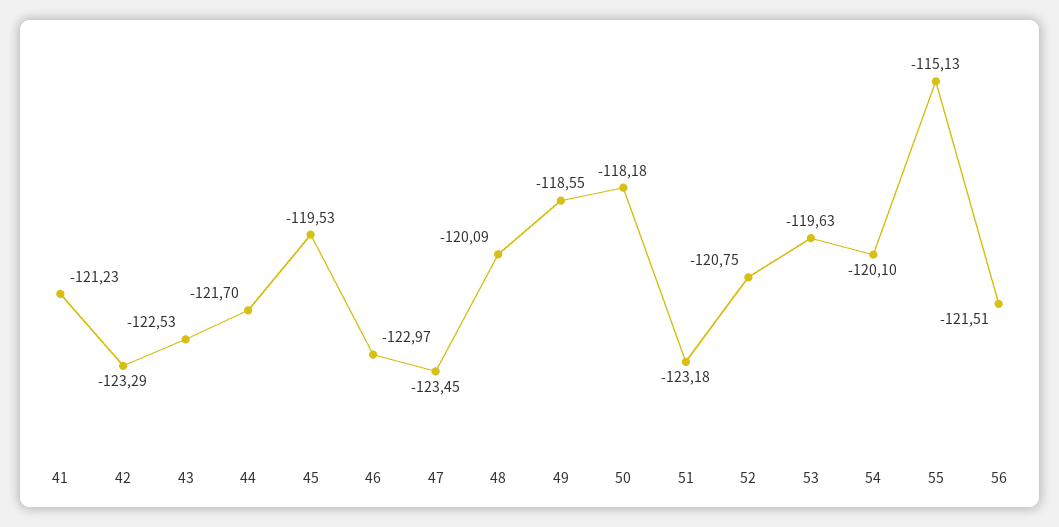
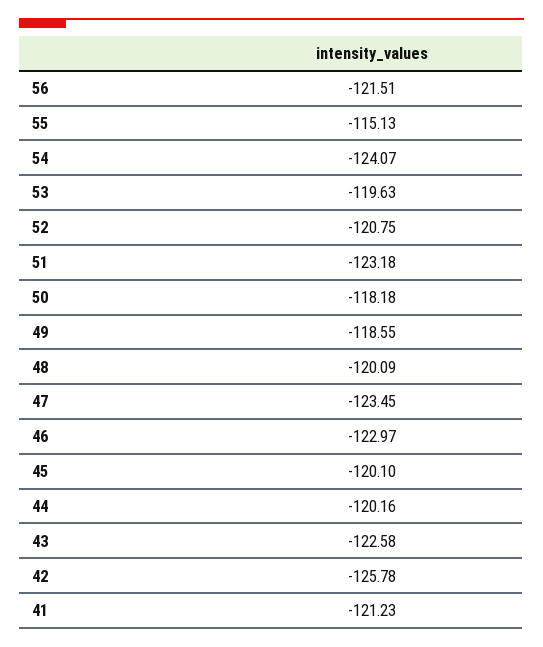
  {
    "41": -121.23,
-   "42": -123.29,
+   "42": -125.78,
-   "43": -122.53,
+   "43": -122.58,
-   "44": -121.7,
+   "44": -120.16,
-   "45": -119.53,
+   "45": -120.1,
    "46": -122.97,
    "47": -123.45,
    "48": -120.09,
    "49": -118.55,
    "50": -118.18,
    "51": -123.18,
    "52": -120.75,
    "53": -119.63,
-   "54": -120.1,
+   "54": -124.07,
    "55": -115.13,
    "56": -121.51
  }

